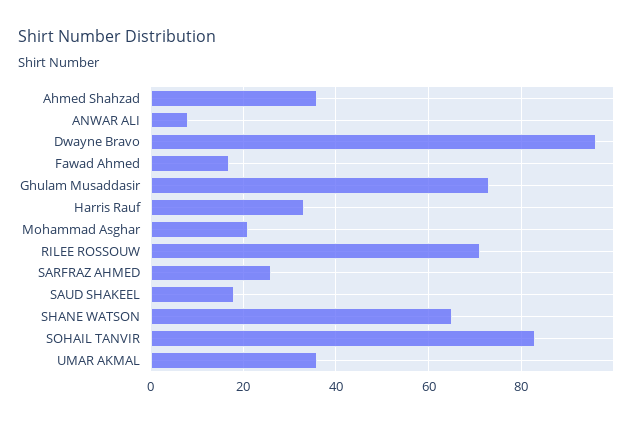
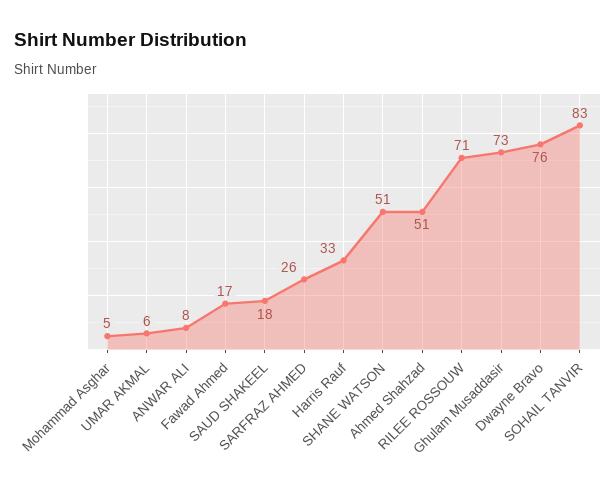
  {
-   "Ahmed Shahzad": 35,
+   "Ahmed Shahzad": 51,
    "ANWAR ALI": 8,
-   "Dwayne Bravo": 95,
+   "Dwayne Bravo": 76,
    "Fawad Ahmed": 17,
    "Ghulam Musaddasir": 73,
    "Harris Rauf": 33,
-   "Mohammad Asghar": 20,
+   "Mohammad Asghar": 5,
    "RILEE ROSSOUW": 71,
    "SARFRAZ AHMED": 26,
    "SAUD SHAKEEL": 18,
-   "SHANE WATSON": 65,
+   "SHANE WATSON": 51,
    "SOHAIL TANVIR": 83,
-   "UMAR AKMAL": 35
+   "UMAR AKMAL": 6
  }

